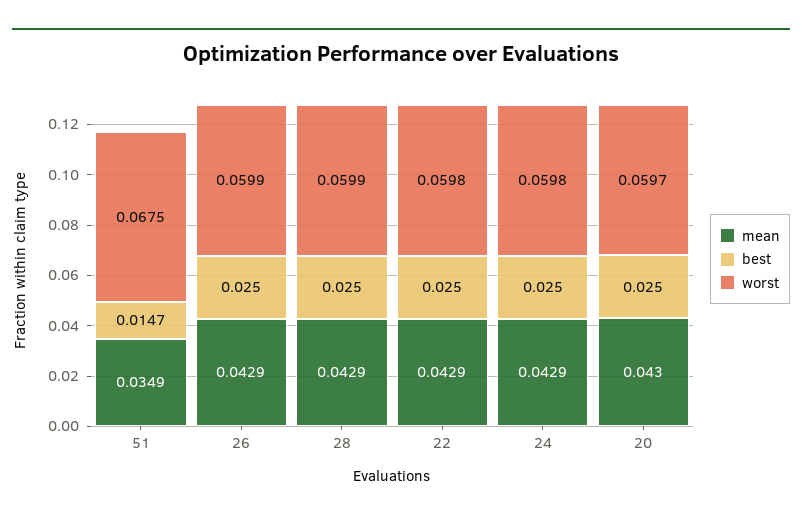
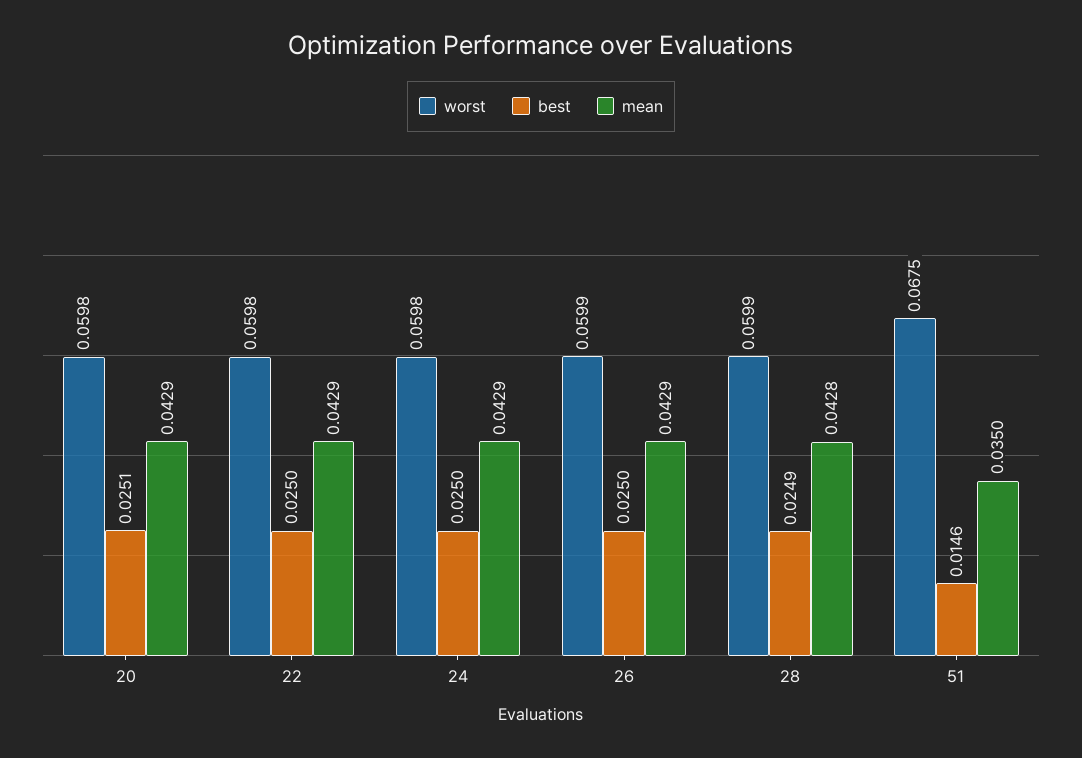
  {
    "mean": {
-     "51": 0.0349,
+     "51": 0.035,
      "26": 0.0429,
-     "28": 0.0429,
+     "28": 0.0428,
      "22": 0.0429,
      "24": 0.0429,
-     "20": 0.043
+     "20": 0.0429
    },
    "best": {
-     "51": 0.0147,
+     "51": 0.0146,
      "26": 0.025,
-     "28": 0.025,
+     "28": 0.0249,
      "22": 0.025,
      "24": 0.025,
-     "20": 0.025
+     "20": 0.0251
    },
    "worst": {
      "51": 0.0675,
      "26": 0.0599,
      "28": 0.0599,
      "22": 0.0598,
      "24": 0.0598,
-     "20": 0.0597
+     "20": 0.0598
    }
  }

